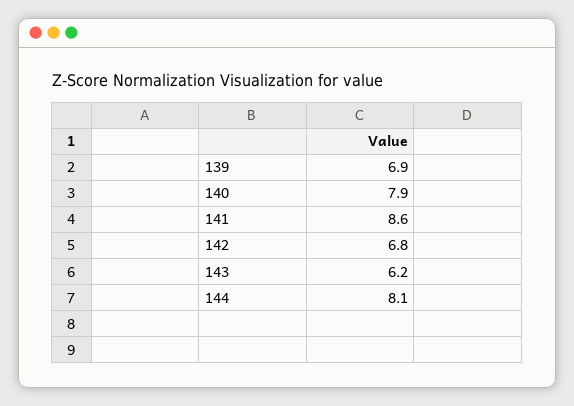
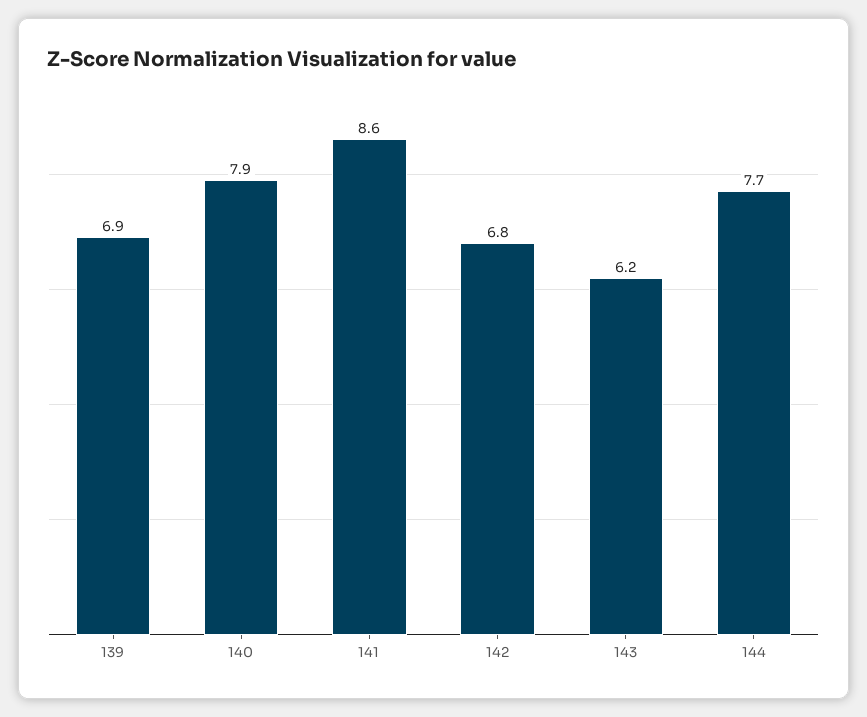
  {
    "139": 6.9,
    "140": 7.9,
    "141": 8.6,
    "142": 6.8,
    "143": 6.2,
-   "144": 8.1
+   "144": 7.7
  }

